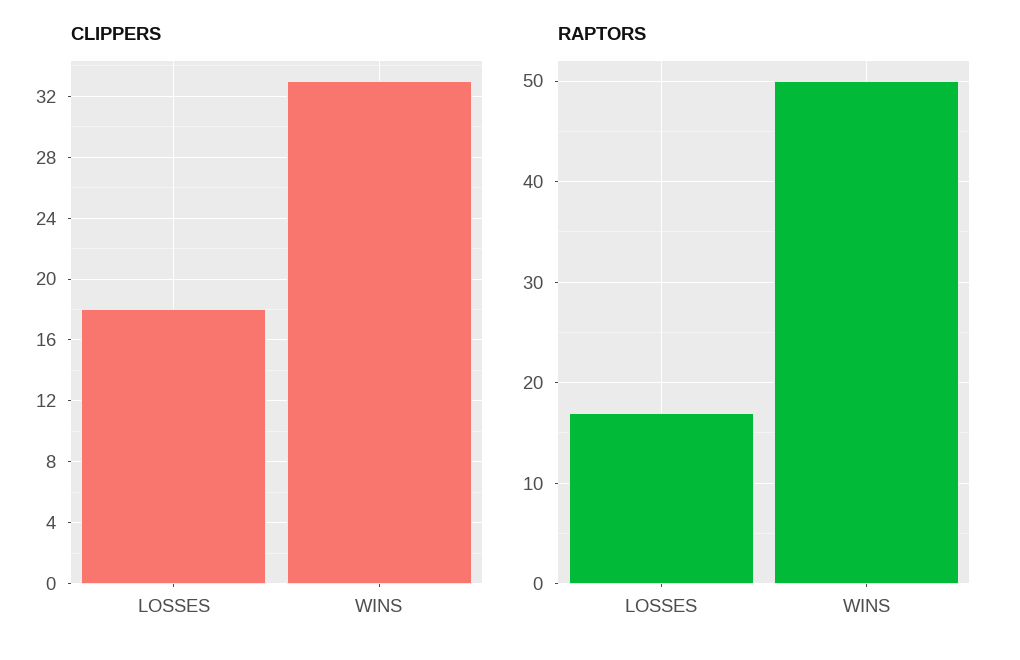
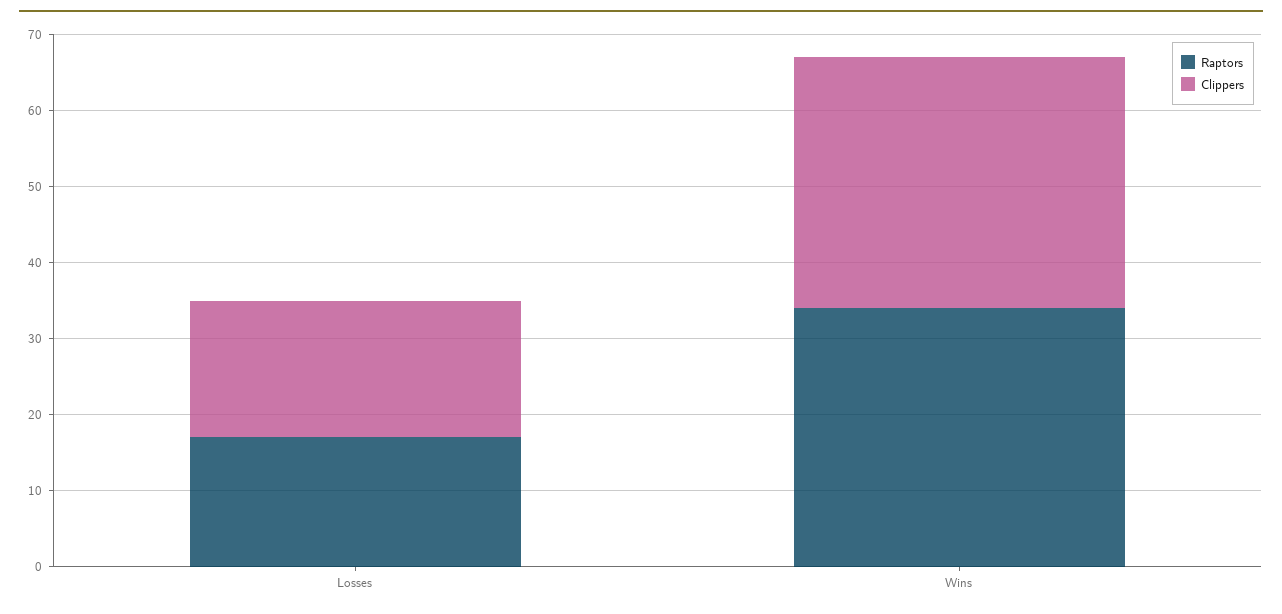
  {
    "CLIPPERS": {
      "LOSSES": 18,
      "WINS": 33
    },
    "RAPTORS": {
      "LOSSES": 17,
-     "WINS": 50
+     "WINS": 35
    }
  }

